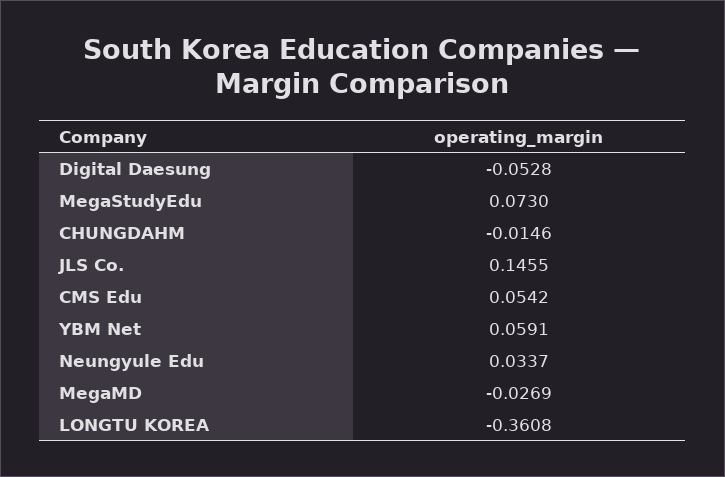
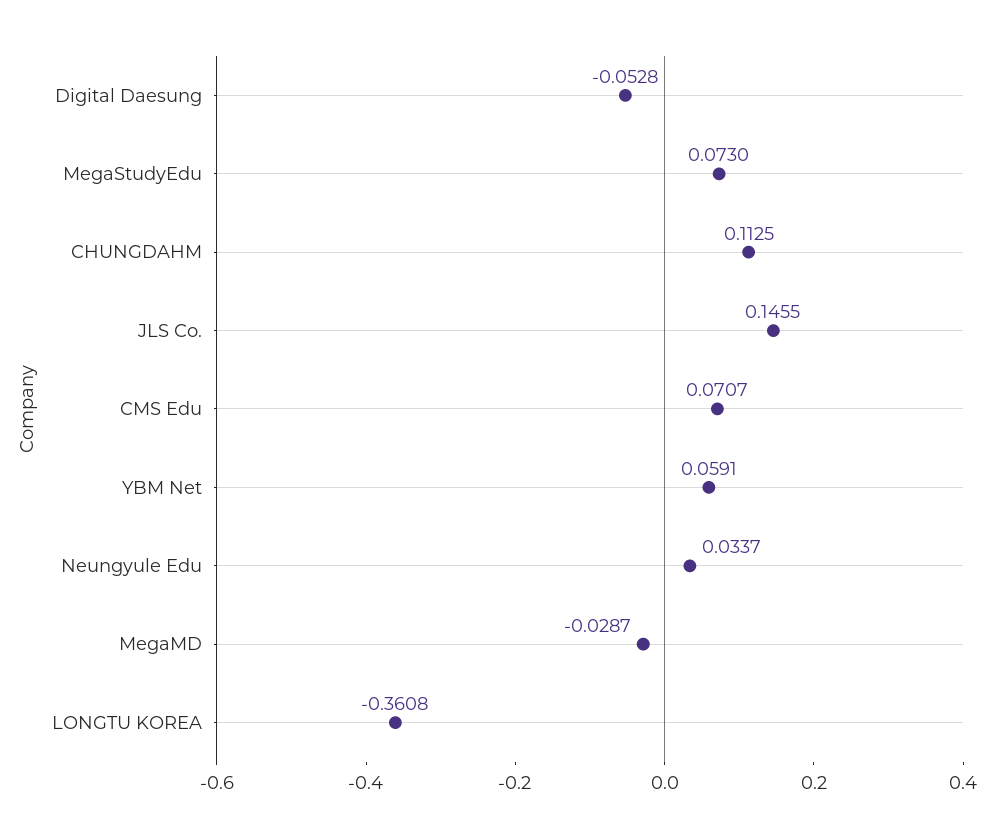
  {
    "Digital Daesung": -0.0528,
    "MegaStudyEdu": 0.073,
-   "CHUNGDAHM": -0.0146,
+   "CHUNGDAHM": 0.1125,
    "JLS Co.": 0.1455,
-   "CMS Edu": 0.0542,
+   "CMS Edu": 0.0707,
    "YBM Net": 0.0591,
    "Neungyule Edu": 0.0337,
-   "MegaMD": -0.0269,
+   "MegaMD": -0.0287,
    "LONGTU KOREA": -0.3608
  }

